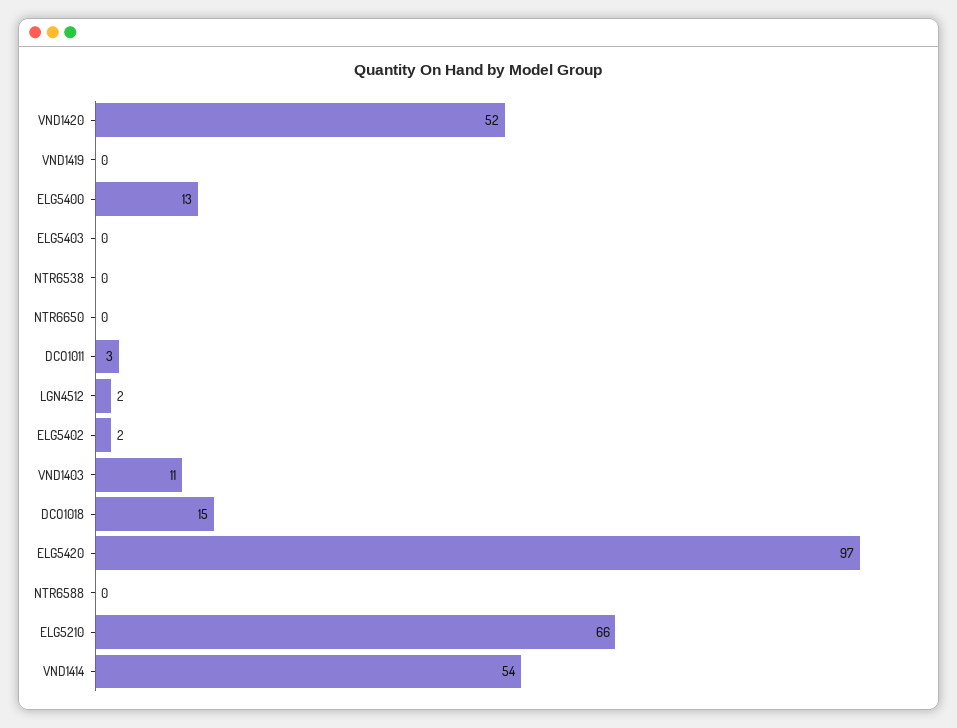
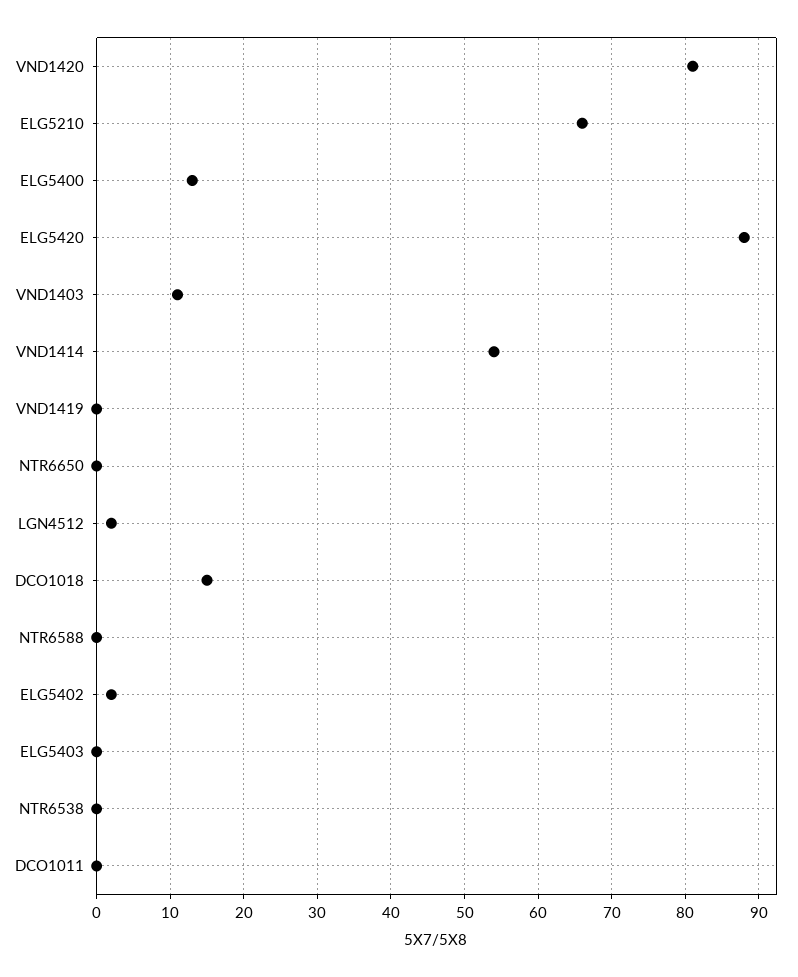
  {
-   "VND1420": 52,
+   "VND1420": 81,
    "VND1419": 0,
    "ELG5400": 13,
    "ELG5403": 0,
    "NTR6538": 0,
    "NTR6650": 0,
-   "DCO1011": 3,
+   "DCO1011": 0,
    "LGN4512": 2,
    "ELG5402": 2,
    "VND1403": 11,
    "DCO1018": 15,
-   "ELG5420": 97,
+   "ELG5420": 88,
    "NTR6588": 0,
    "ELG5210": 66,
    "VND1414": 54
  }

